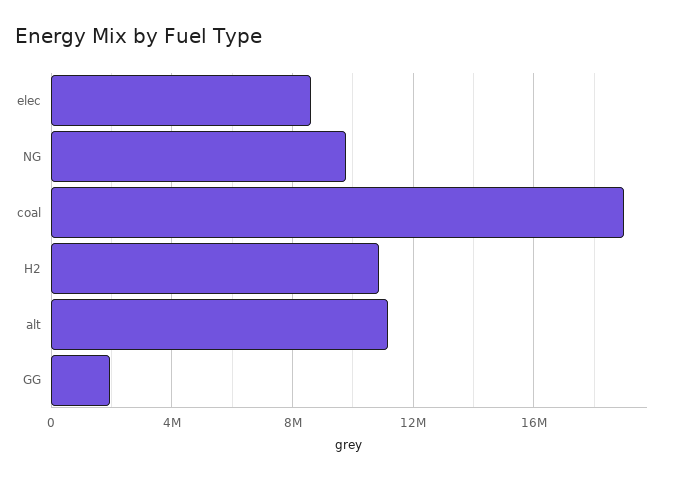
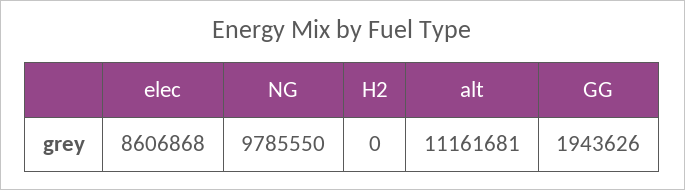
  {
    "elec": 8606868,
    "NG": 9785550,
-   "coal": 19000000,
-   "H2": 11000000,
+   "H2": 0,
    "alt": 11161681,
    "GG": 1943626
  }

